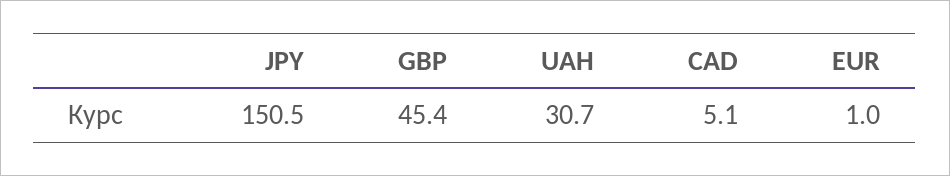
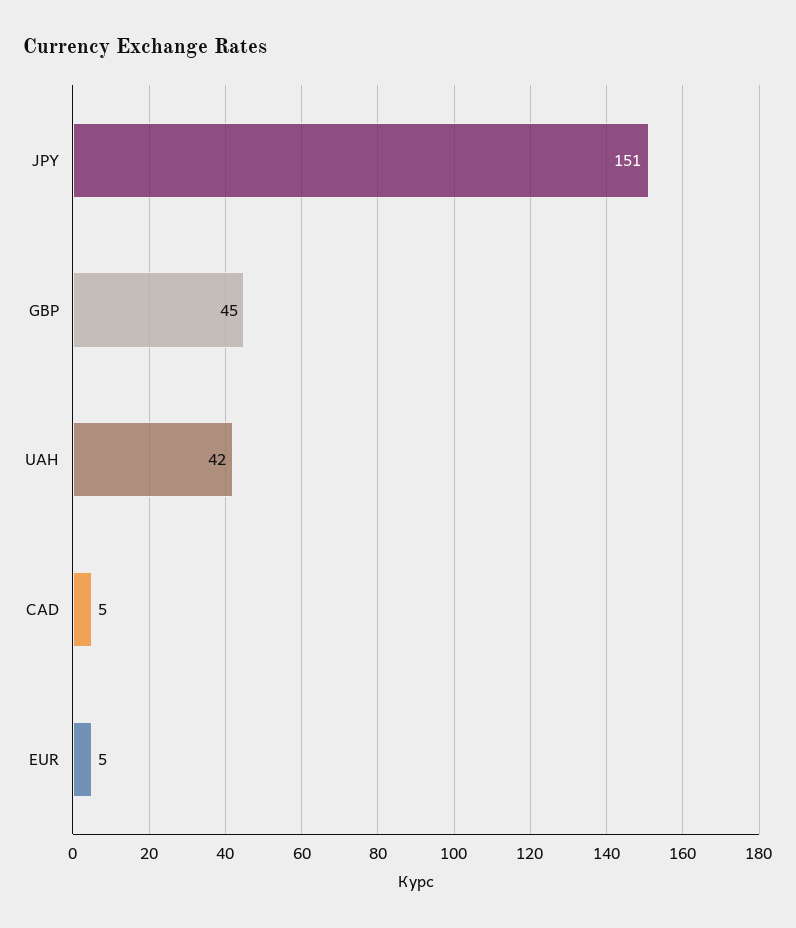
  {
    "JPY": 150.5,
    "GBP": 45.4,
-   "UAH": 30.7,
+   "UAH": 42,
    "CAD": 5.1,
-   "EUR": 1
+   "EUR": 5
  }

